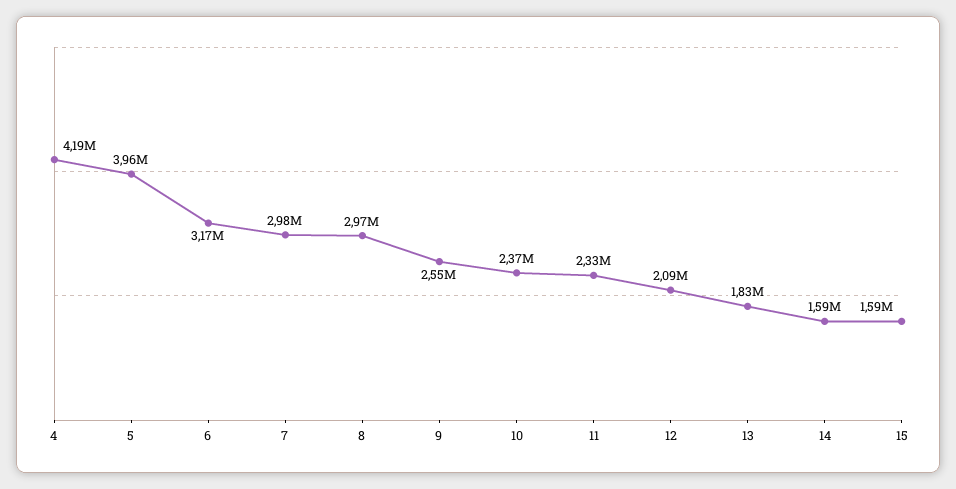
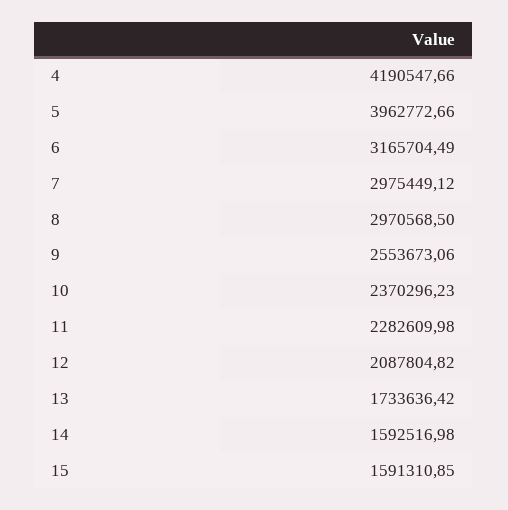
  {
    "4": 4190547.66,
    "5": 3962772.66,
    "6": 3165704.49,
    "7": 2975449.12,
    "8": 2970568.5,
    "9": 2553673.06,
    "10": 2370296.23,
-   "11": 2330000,
+   "11": 2282609.98,
    "12": 2087804.82,
-   "13": 1830000,
+   "13": 1733636.42,
    "14": 1592516.98,
    "15": 1591310.85
  }

